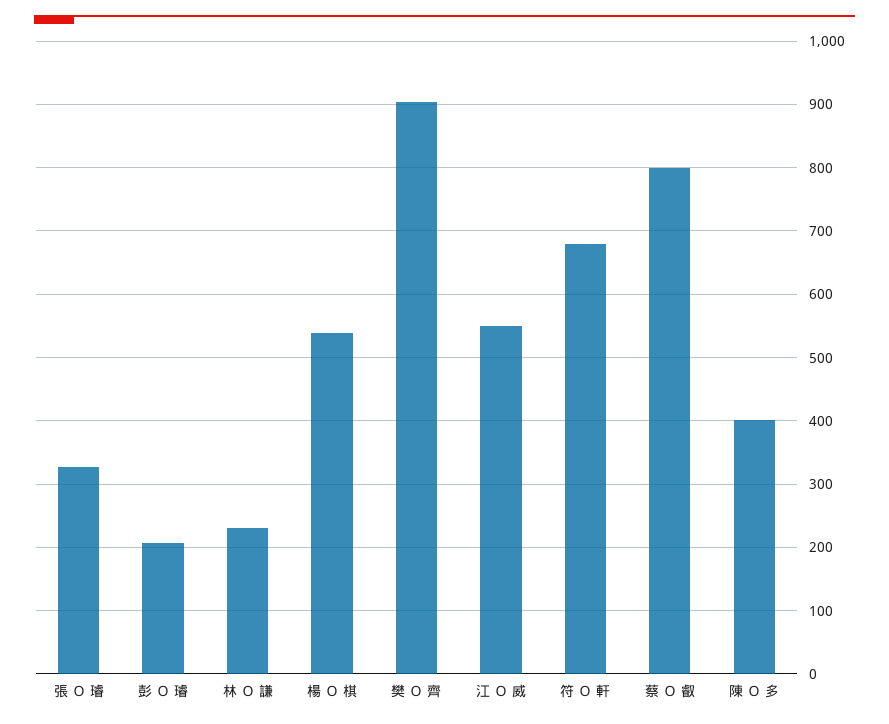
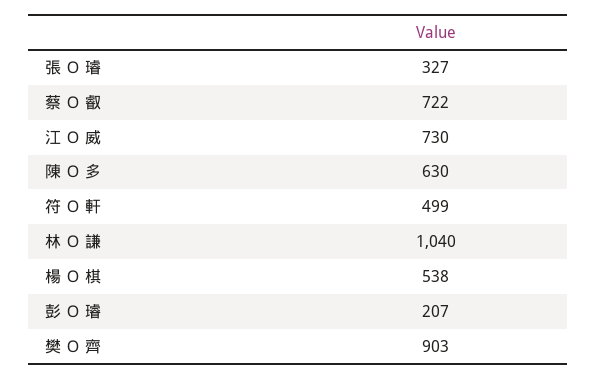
  {
    "張 Ｏ 璿": 327,
    "彭 Ｏ 璿": 207,
-   "林 Ｏ 謙": 230,
+   "林 Ｏ 謙": 1040,
    "楊 Ｏ 棋": 538,
    "樊 Ｏ 齊": 903,
-   "江 Ｏ 威": 550,
+   "江 Ｏ 威": 730,
-   "符 Ｏ 軒": 680,
+   "符 Ｏ 軒": 499,
-   "蔡 Ｏ 叡": 800,
+   "蔡 Ｏ 叡": 722,
-   "陳 Ｏ 多": 400
+   "陳 Ｏ 多": 630
  }

